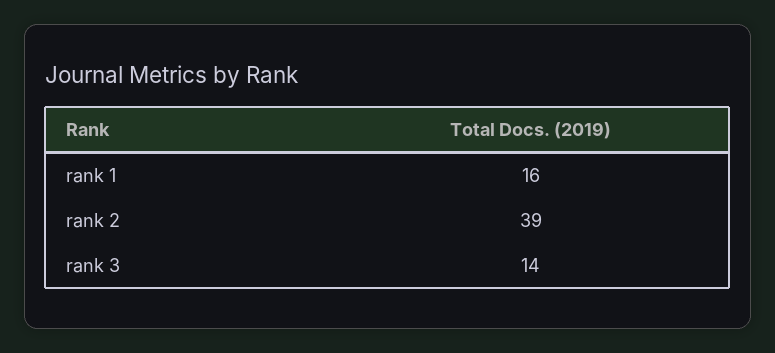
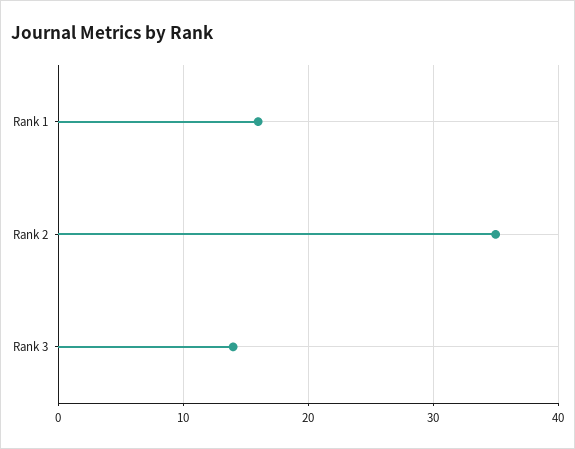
  {
    "rank 1": 16,
-   "rank 2": 39,
+   "rank 2": 35,
    "rank 3": 14
  }

